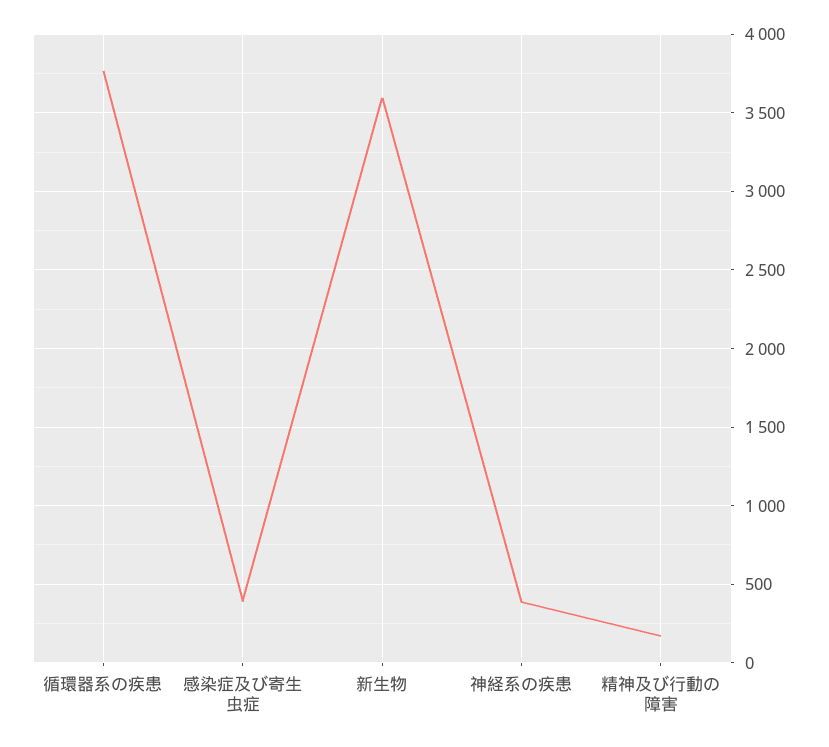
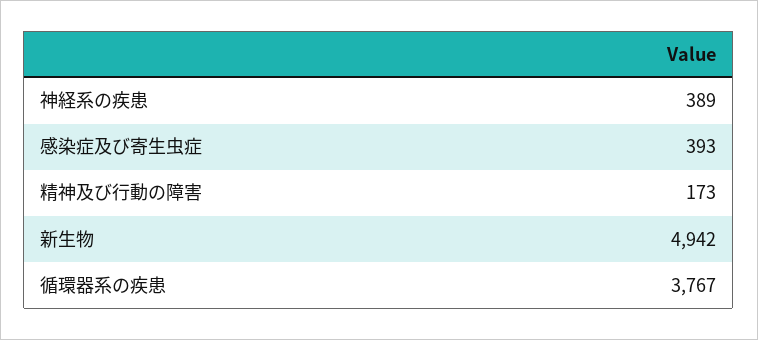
  {
    "循環器系の疾患": 3767,
    "感染症及び寄生虫症": 393,
-   "新生物": 3600,
+   "新生物": 4942,
    "神経系の疾患": 389,
    "精神及び行動の障害": 173
  }

